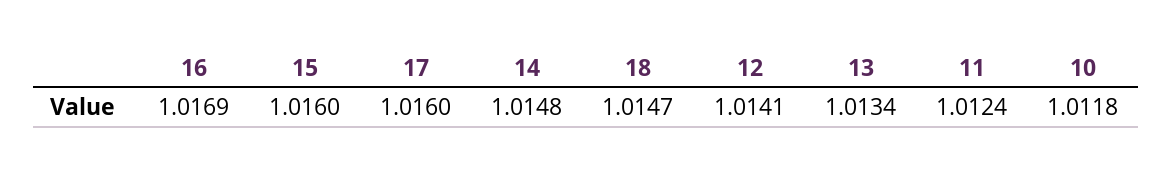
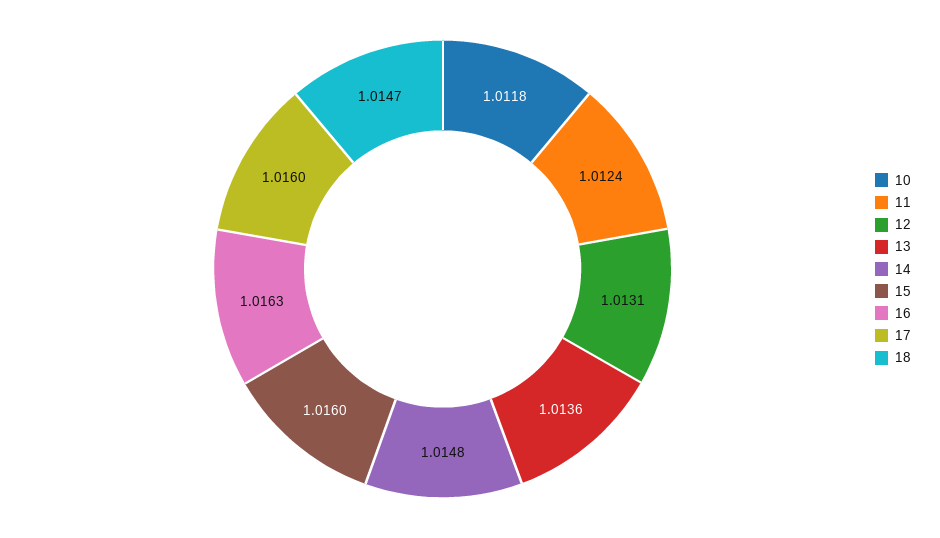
  {
-   "16": 1.0169,
+   "16": 1.0163,
    "15": 1.016,
    "17": 1.016,
    "14": 1.0148,
    "18": 1.0147,
-   "12": 1.0141,
+   "12": 1.0131,
-   "13": 1.0134,
+   "13": 1.0136,
    "11": 1.0124,
    "10": 1.0118
  }

